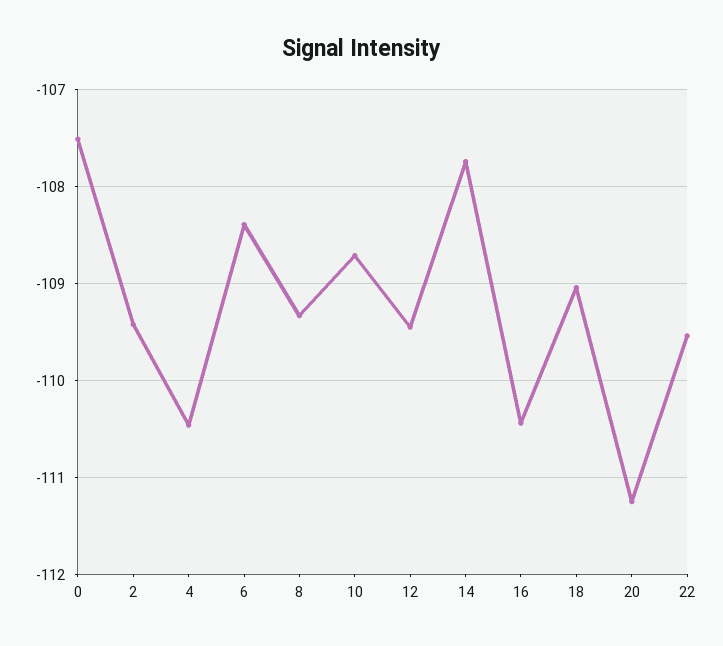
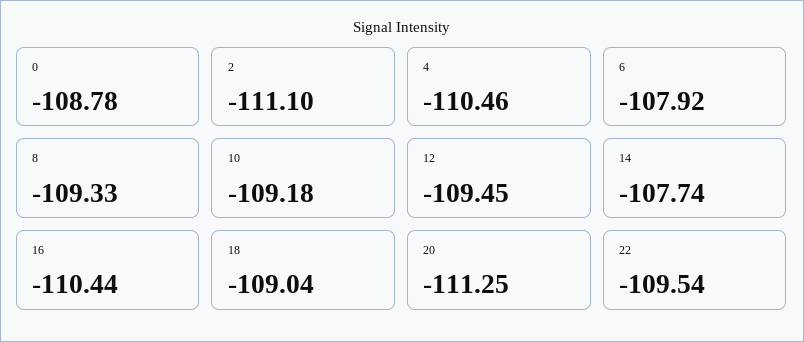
  {
-   "0": -107.5,
+   "0": -108.78,
-   "2": -109.4,
+   "2": -111.1,
    "4": -110.46,
-   "6": -108.4,
+   "6": -107.92,
    "8": -109.33,
-   "10": -108.7,
+   "10": -109.18,
    "12": -109.45,
    "14": -107.74,
    "16": -110.44,
    "18": -109.04,
    "20": -111.25,
    "22": -109.54
  }

